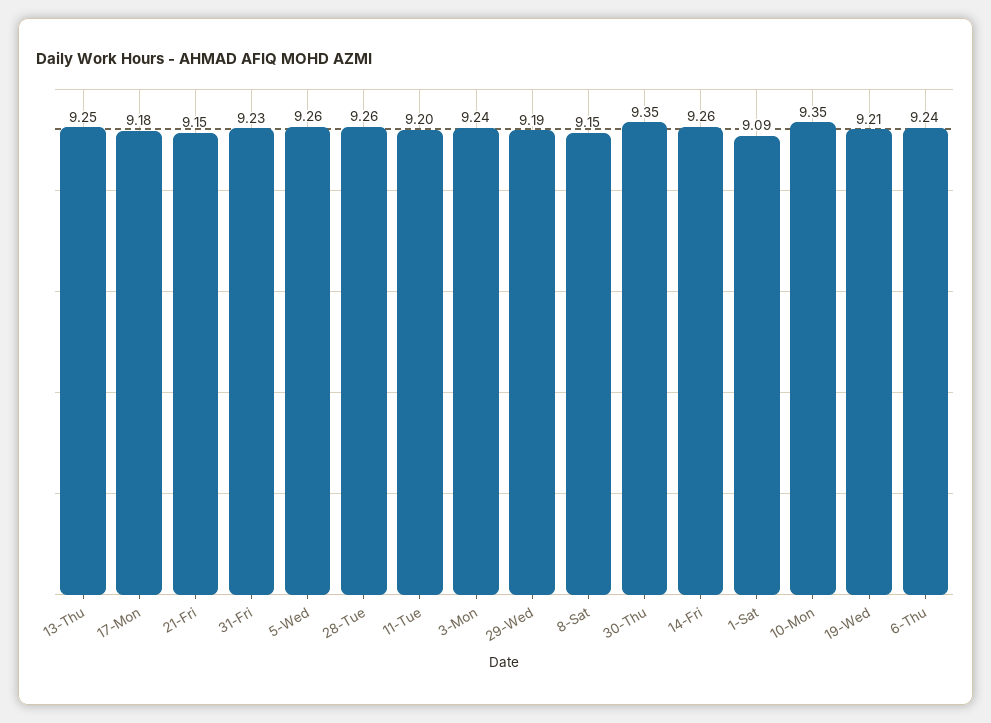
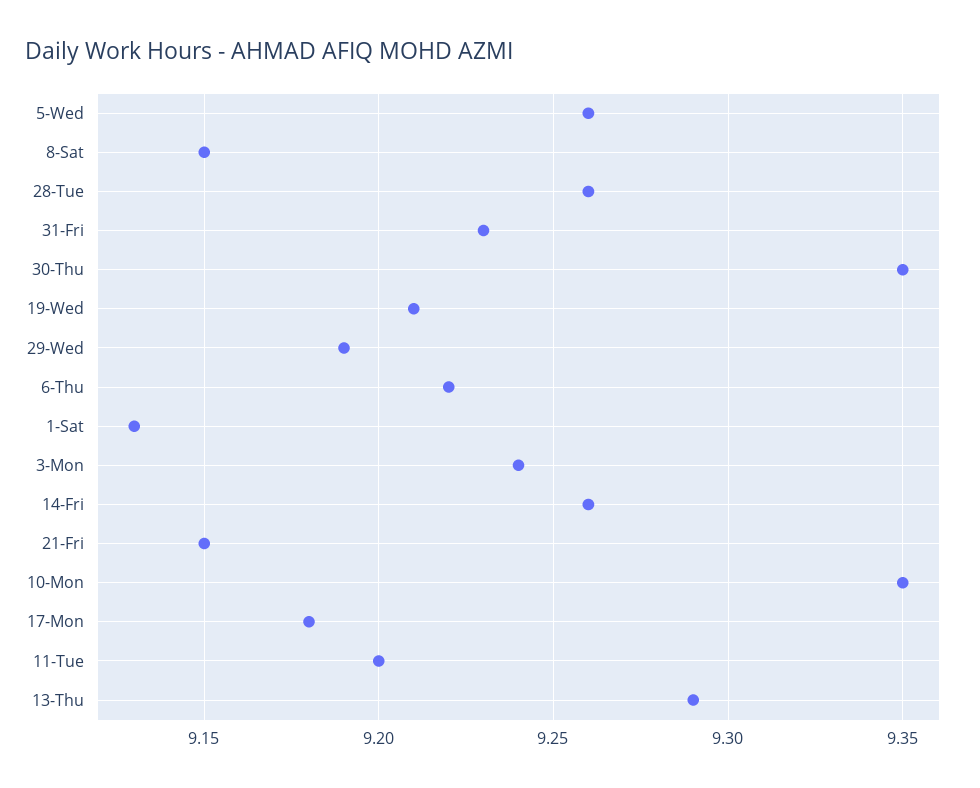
  {
-   "13-Thu": 9.25,
+   "13-Thu": 9.29,
    "17-Mon": 9.18,
    "21-Fri": 9.15,
    "31-Fri": 9.23,
    "5-Wed": 9.26,
    "28-Tue": 9.26,
    "11-Tue": 9.2,
    "3-Mon": 9.24,
    "29-Wed": 9.19,
    "8-Sat": 9.15,
    "30-Thu": 9.35,
    "14-Fri": 9.26,
-   "1-Sat": 9.09,
+   "1-Sat": 9.13,
    "10-Mon": 9.35,
    "19-Wed": 9.21,
-   "6-Thu": 9.24
+   "6-Thu": 9.22
  }

